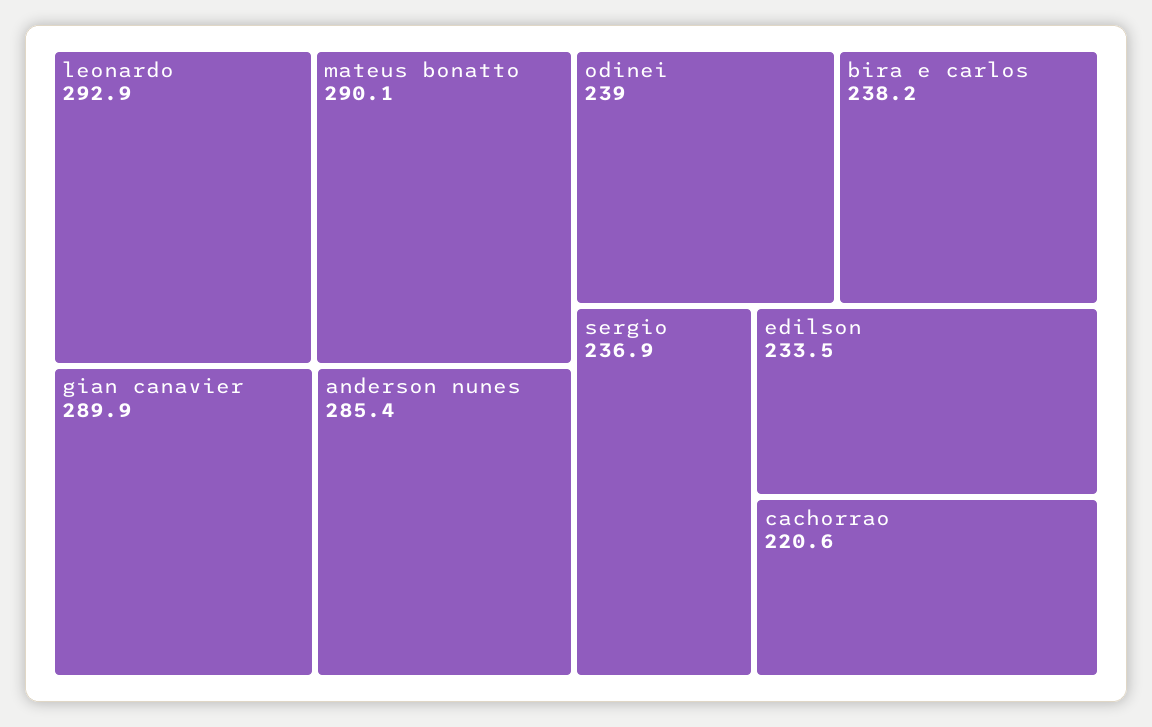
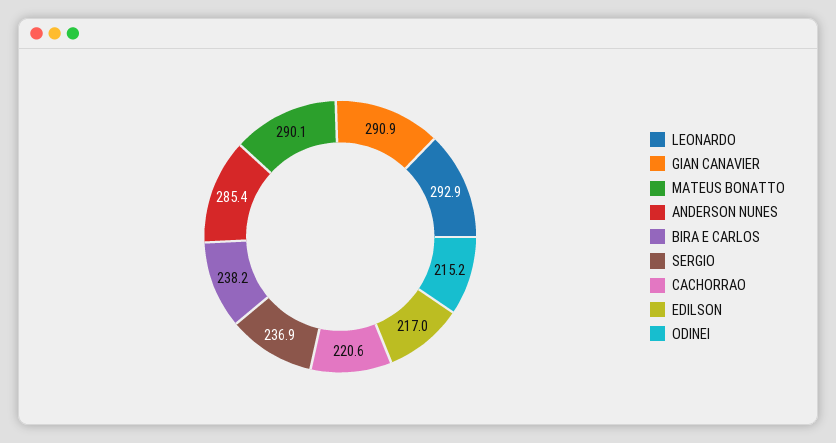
  {
    "leonardo": 292.9,
    "mateus bonatto": 290.1,
-   "gian canavier": 289.9,
+   "gian canavier": 290.9,
    "anderson nunes": 285.4,
-   "odinei": 239,
+   "odinei": 215.2,
    "bira e carlos": 238.2,
    "sergio": 236.9,
-   "edilson": 233.5,
+   "edilson": 217,
    "cachorrao": 220.6
  }

